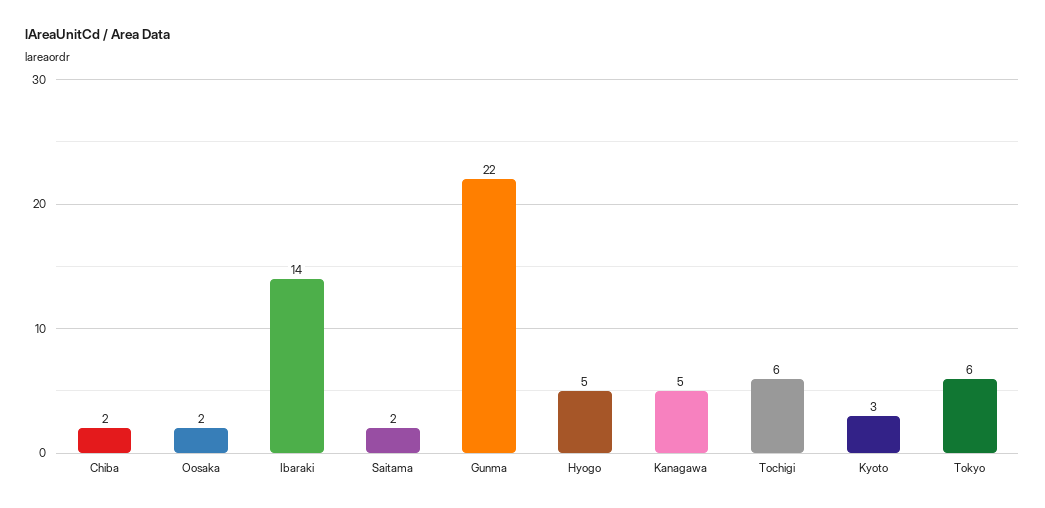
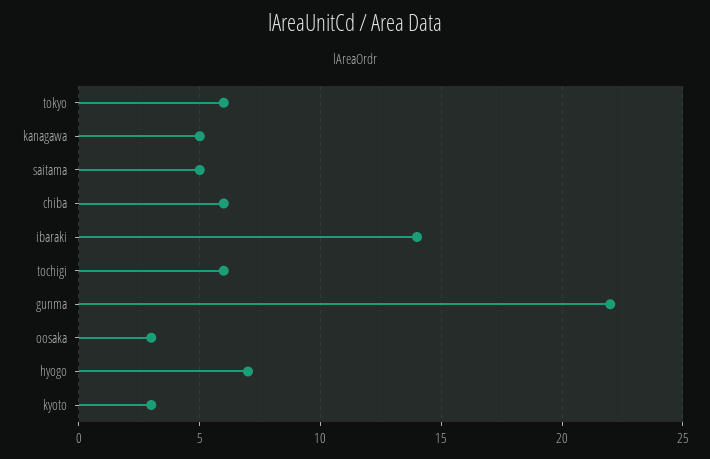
  {
-   "Chiba": 2,
+   "Chiba": 6,
-   "Oosaka": 2,
+   "Oosaka": 3,
    "Ibaraki": 14,
-   "Saitama": 2,
+   "Saitama": 5,
    "Gunma": 22,
-   "Hyogo": 5,
+   "Hyogo": 7,
    "Kanagawa": 5,
    "Tochigi": 6,
    "Kyoto": 3,
    "Tokyo": 6
  }

